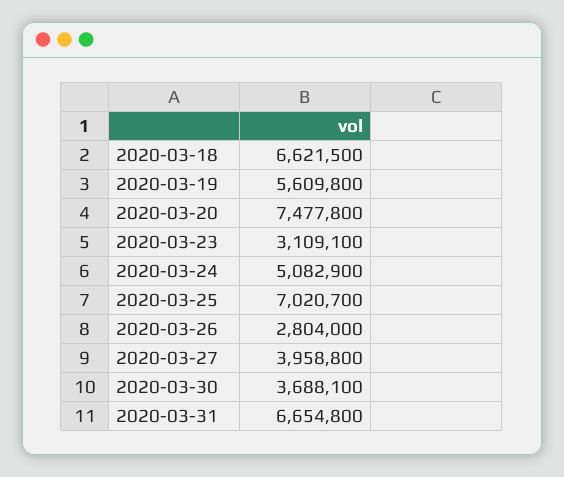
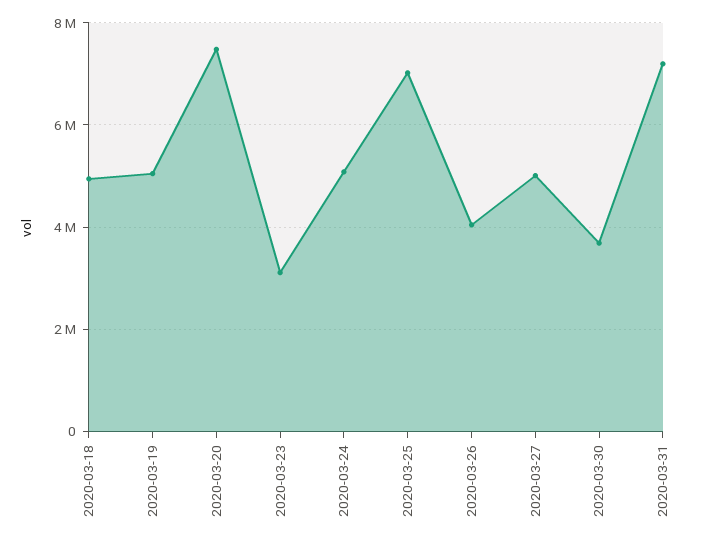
  {
-   "2020-03-18": 6621500,
+   "2020-03-18": 5000000,
-   "2020-03-19": 5609800,
+   "2020-03-19": 5000000,
    "2020-03-20": 7477800,
    "2020-03-23": 3109100,
    "2020-03-24": 5082900,
    "2020-03-25": 7020700,
-   "2020-03-26": 2804000,
+   "2020-03-26": 4000000,
-   "2020-03-27": 3958800,
+   "2020-03-27": 5000000,
    "2020-03-30": 3688100,
-   "2020-03-31": 6654800
+   "2020-03-31": 7200000
  }

